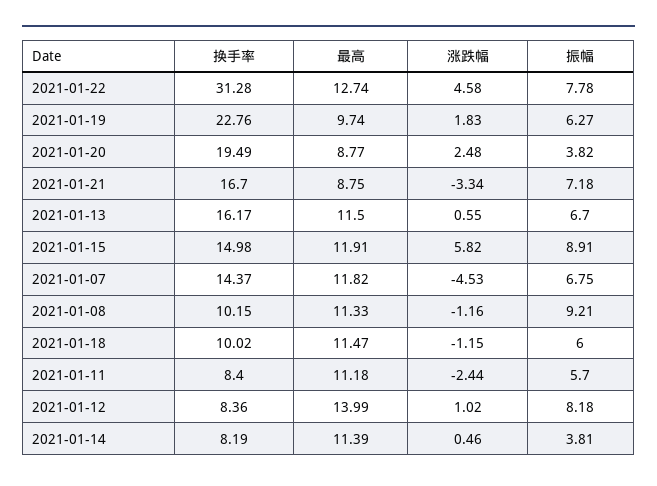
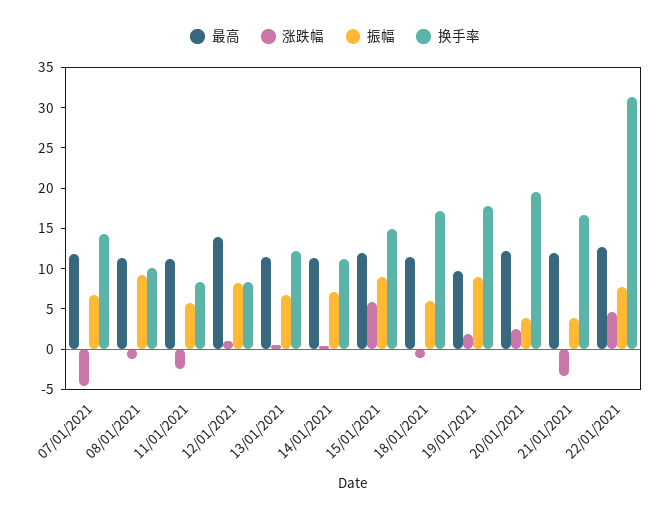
  {
    "换手率": {
      "2021-01-22": 31.28,
-     "2021-01-19": 22.76,
+     "2021-01-19": 18,
      "2021-01-20": 19.49,
      "2021-01-21": 16.7,
-     "2021-01-13": 16.17,
+     "2021-01-13": 12,
      "2021-01-15": 14.98,
      "2021-01-07": 14.37,
      "2021-01-08": 10.15,
-     "2021-01-18": 10.02,
+     "2021-01-18": 17,
      "2021-01-11": 8.4,
      "2021-01-12": 8.36,
-     "2021-01-14": 8.19
+     "2021-01-14": 11
    },
    "最高": {
      "2021-01-22": 12.74,
      "2021-01-19": 9.74,
-     "2021-01-20": 8.77,
+     "2021-01-20": 12,
-     "2021-01-21": 8.75,
+     "2021-01-21": 12,
      "2021-01-13": 11.5,
      "2021-01-15": 11.91,
      "2021-01-07": 11.82,
      "2021-01-08": 11.33,
      "2021-01-18": 11.47,
      "2021-01-11": 11.18,
      "2021-01-12": 13.99,
      "2021-01-14": 11.39
    },
    "涨跌幅": {
      "2021-01-22": 4.58,
      "2021-01-19": 1.83,
      "2021-01-20": 2.48,
      "2021-01-21": -3.34,
      "2021-01-13": 0.55,
      "2021-01-15": 5.82,
      "2021-01-07": -4.53,
      "2021-01-08": -1.16,
      "2021-01-18": -1.15,
      "2021-01-11": -2.44,
      "2021-01-12": 1.02,
      "2021-01-14": 0.46
    },
    "振幅": {
      "2021-01-22": 7.78,
-     "2021-01-19": 6.27,
+     "2021-01-19": 9,
      "2021-01-20": 3.82,
-     "2021-01-21": 7.18,
+     "2021-01-21": 4,
      "2021-01-13": 6.7,
      "2021-01-15": 8.91,
      "2021-01-07": 6.75,
      "2021-01-08": 9.21,
      "2021-01-18": 6,
      "2021-01-11": 5.7,
      "2021-01-12": 8.18,
-     "2021-01-14": 3.81
+     "2021-01-14": 7
    }
  }

